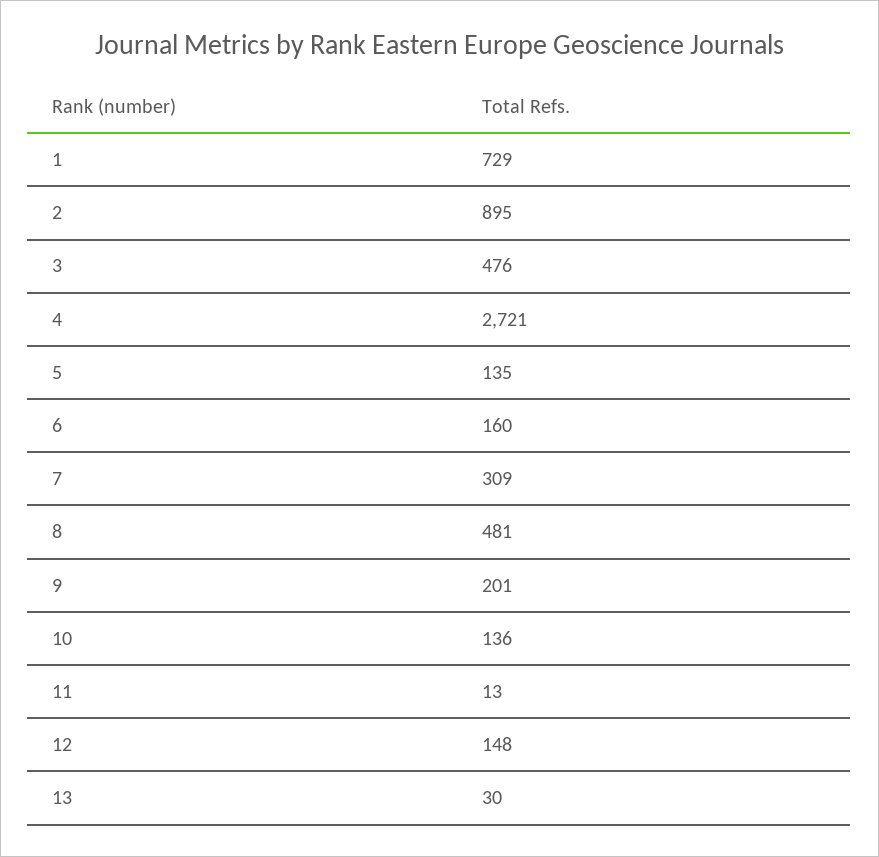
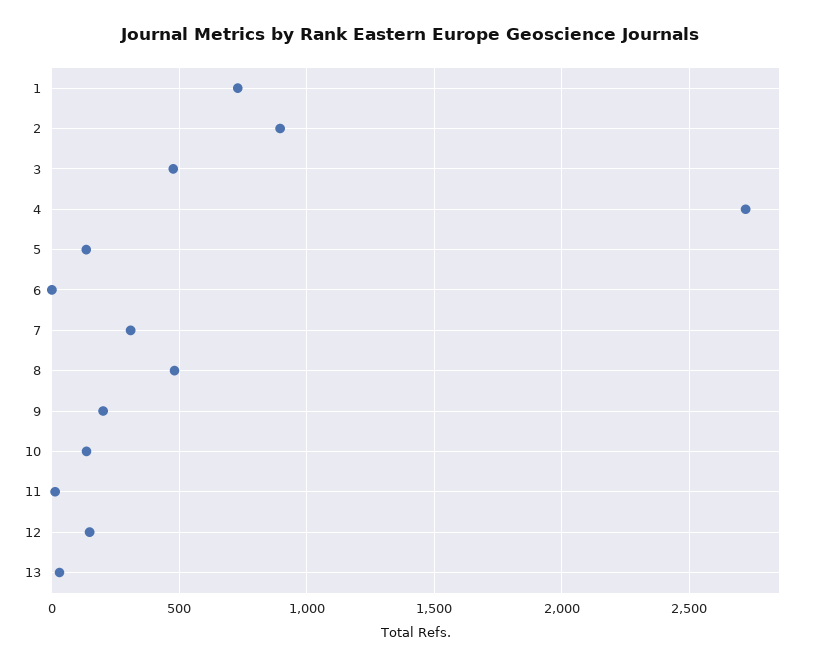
  {
    "1": 729,
    "2": 895,
    "3": 476,
    "4": 2721,
    "5": 135,
-   "6": 160,
+   "6": 0,
    "7": 309,
    "8": 481,
    "9": 201,
    "10": 136,
    "11": 13,
    "12": 148,
    "13": 30
  }

